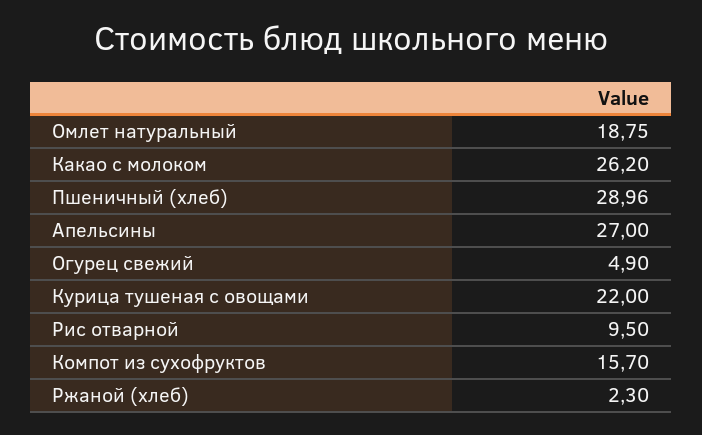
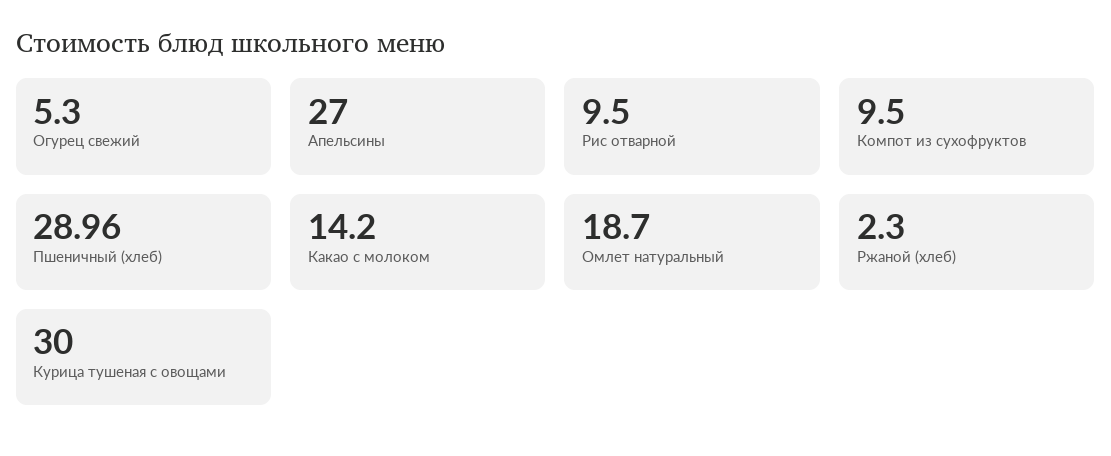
  {
-   "Омлет натуральный": 18.75,
+   "Омлет натуральный": 18.7,
-   "Какао с молоком": 26.2,
+   "Какао с молоком": 14.2,
    "Пшеничный (хлеб)": 28.96,
    "Апельсины": 27,
-   "Огурец свежий": 4.9,
+   "Огурец свежий": 5.3,
-   "Курица тушеная с овощами": 22,
+   "Курица тушеная с овощами": 30,
    "Рис отварной": 9.5,
-   "Компот из сухофруктов": 15.7,
+   "Компот из сухофруктов": 9.5,
    "Ржаной (хлеб)": 2.3
  }

